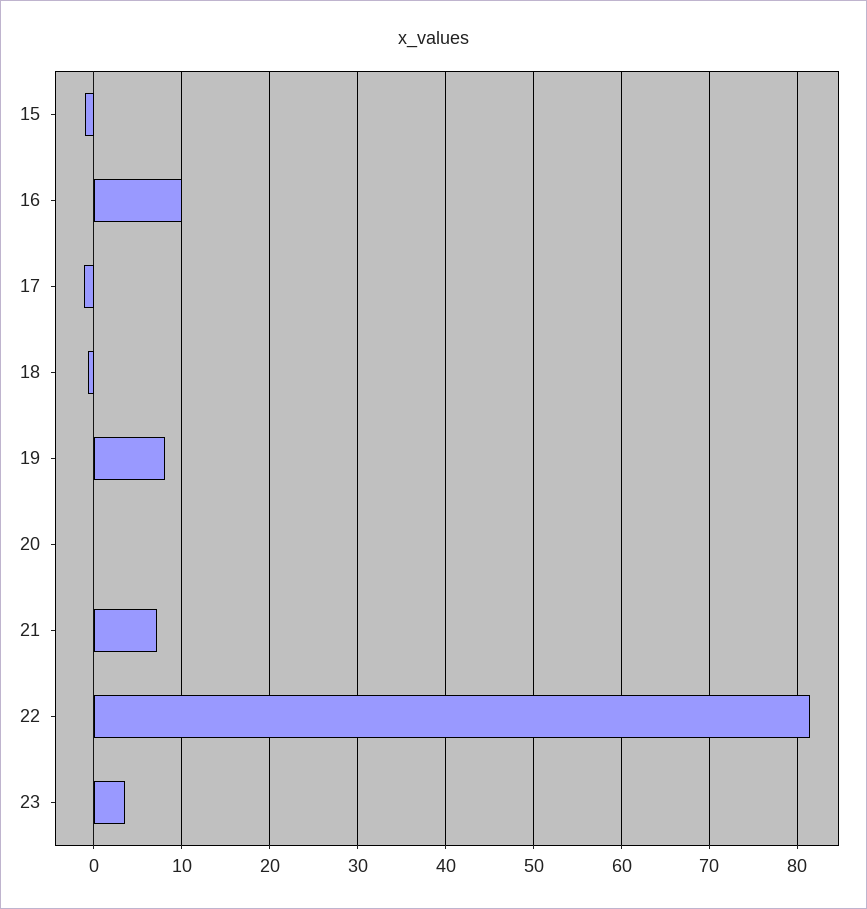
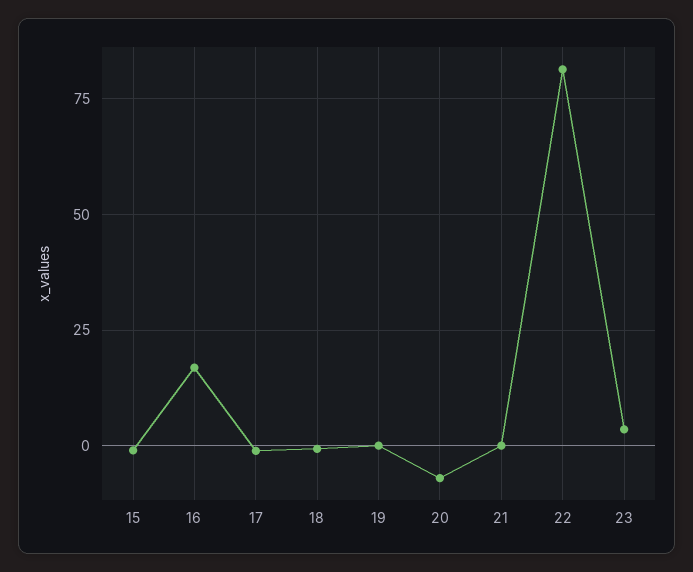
  {
    "15": -1,
-   "16": 10,
+   "16": 17.5,
    "17": -1,
    "18": -1,
-   "19": 8,
+   "19": 0,
-   "20": 0,
+   "20": -7.5,
-   "21": 7,
+   "21": 0,
    "22": 81,
    "23": 4
  }

